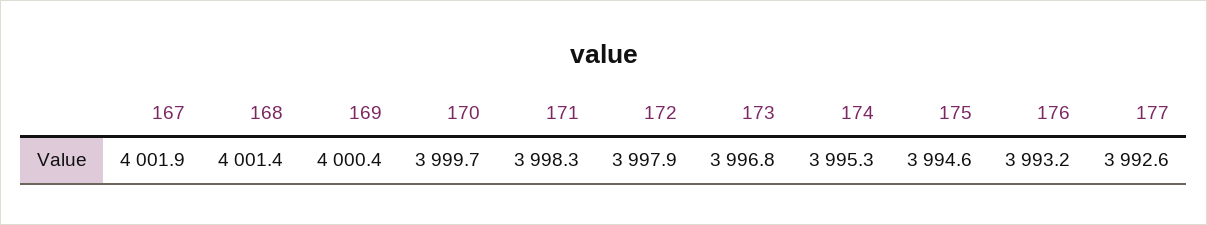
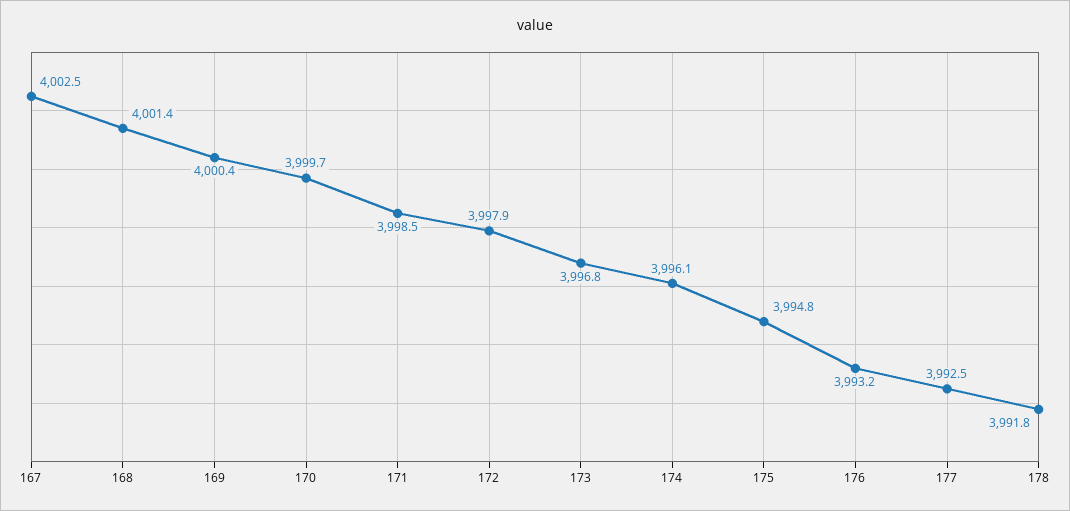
  {
-   "167": 4001.9,
+   "167": 4002.5,
    "168": 4001.4,
    "169": 4000.4,
    "170": 3999.7,
-   "171": 3998.3,
+   "171": 3998.5,
    "172": 3997.9,
    "173": 3996.8,
-   "174": 3995.3,
+   "174": 3996.1,
-   "175": 3994.6,
+   "175": 3994.8,
    "176": 3993.2,
-   "177": 3992.6
+   "177": 3992.5,
+   "178": 3991.8
  }

